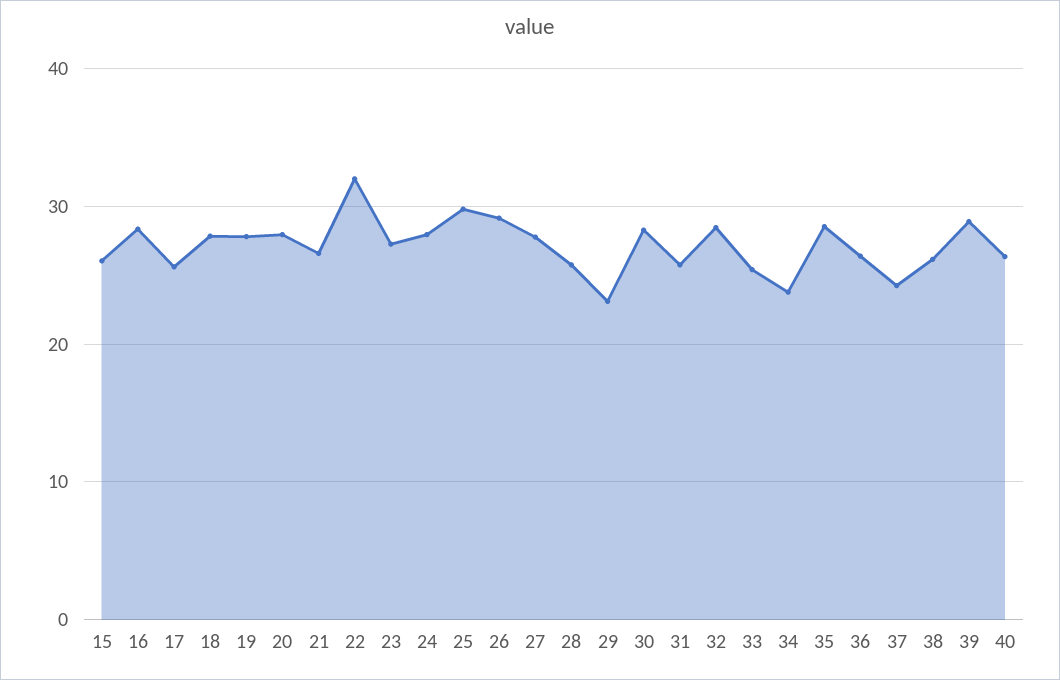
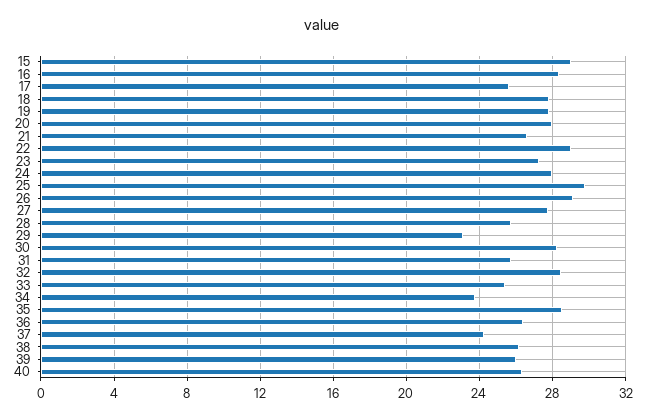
  {
-   "15": 26,
+   "15": 29,
    "16": 28.5,
    "17": 25.5,
    "18": 28,
    "19": 28,
    "20": 28,
    "21": 26.5,
-   "22": 32,
+   "22": 29,
    "23": 27.5,
    "24": 28,
    "25": 30,
    "26": 29,
    "27": 28,
    "28": 26,
    "29": 23,
    "30": 28.5,
    "31": 26,
    "32": 28.5,
    "33": 25.5,
    "34": 24,
    "35": 28.5,
    "36": 26.5,
    "37": 24.5,
    "38": 26,
-   "39": 29,
+   "39": 26,
    "40": 26.5
  }

